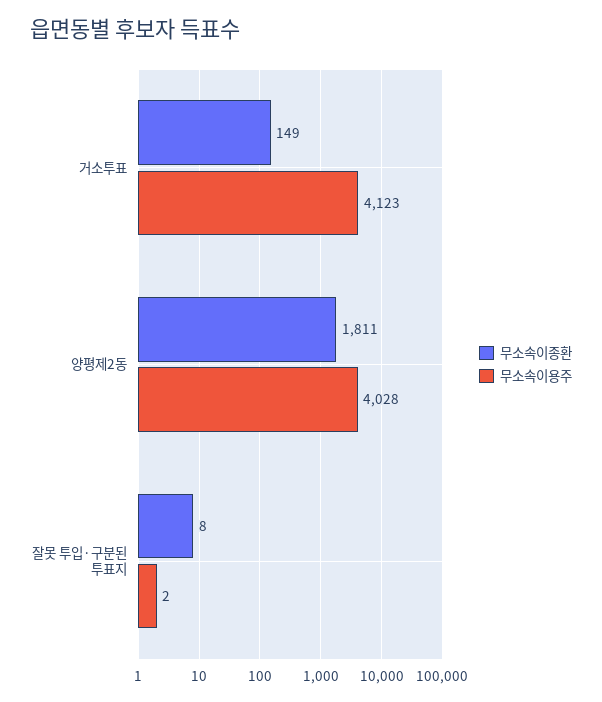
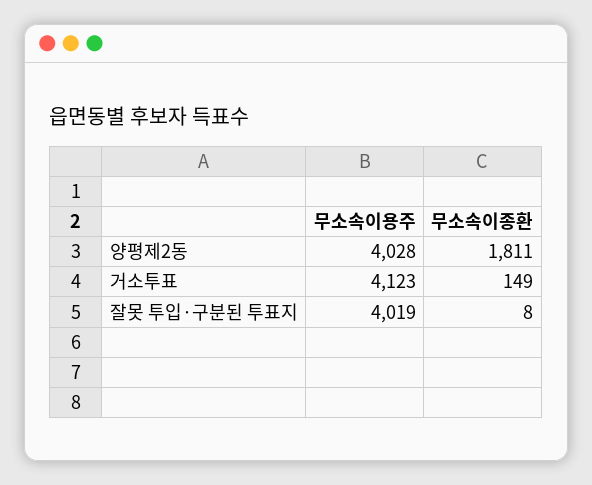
  {
    "무소속이종환": {
      "거소투표": 149,
      "양평제2동": 1811,
      "잘못 투입·구분된 투표지": 8
    },
    "무소속이용주": {
      "거소투표": 4123,
      "양평제2동": 4028,
-     "잘못 투입·구분된 투표지": 2
+     "잘못 투입·구분된 투표지": 4019
    }
  }

